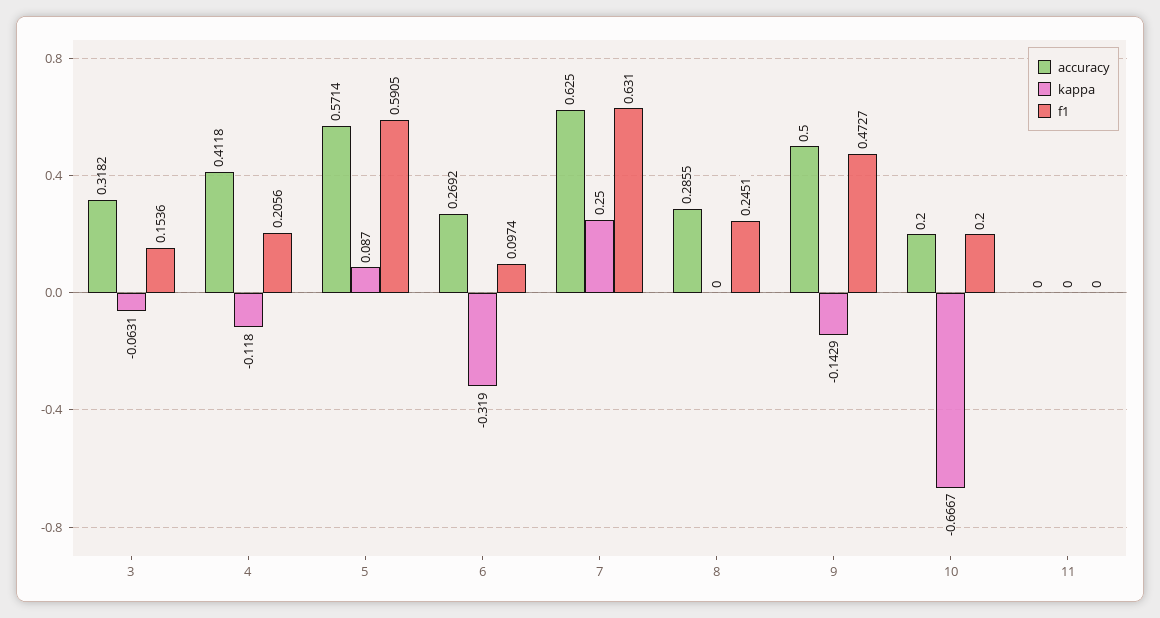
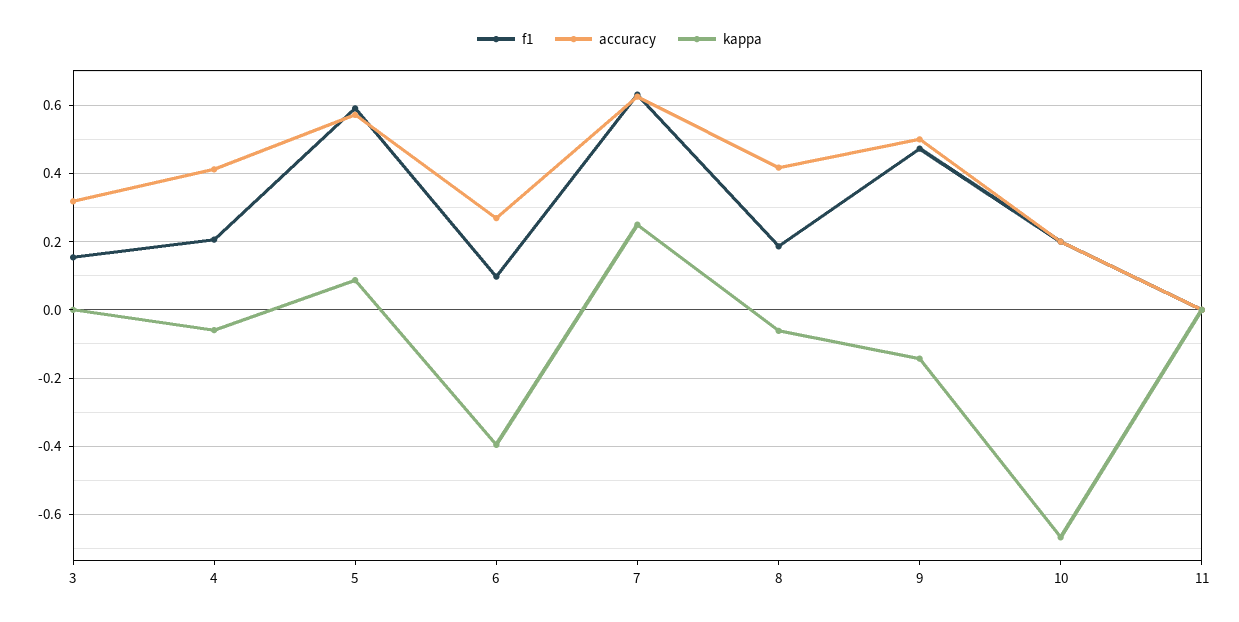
  {
    "accuracy": {
      "3": 0.3182,
      "4": 0.4118,
      "5": 0.5714,
      "6": 0.2692,
      "7": 0.625,
-     "8": 0.2855,
+     "8": 0.42,
      "9": 0.5,
      "10": 0.2,
      "11": 0
    },
    "kappa": {
-     "3": -0.0631,
+     "3": 0,
-     "4": -0.118,
+     "4": -0.06,
      "5": 0.087,
-     "6": -0.319,
+     "6": -0.4,
      "7": 0.25,
-     "8": 0,
+     "8": -0.06,
      "9": -0.1429,
      "10": -0.6667,
      "11": 0
    },
    "f1": {
      "3": 0.1536,
      "4": 0.2056,
      "5": 0.5905,
      "6": 0.0974,
      "7": 0.631,
-     "8": 0.2451,
+     "8": 0.18,
      "9": 0.4727,
      "10": 0.2,
      "11": 0
    }
  }

